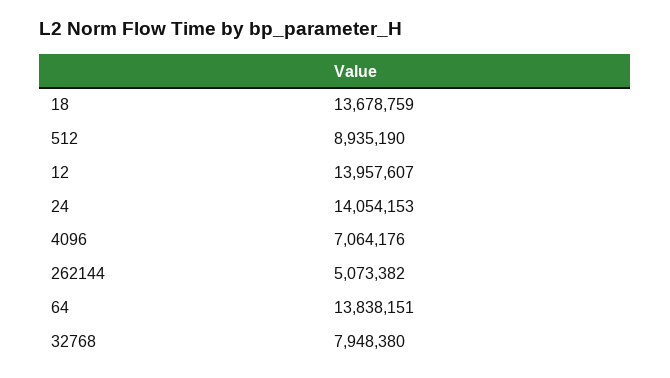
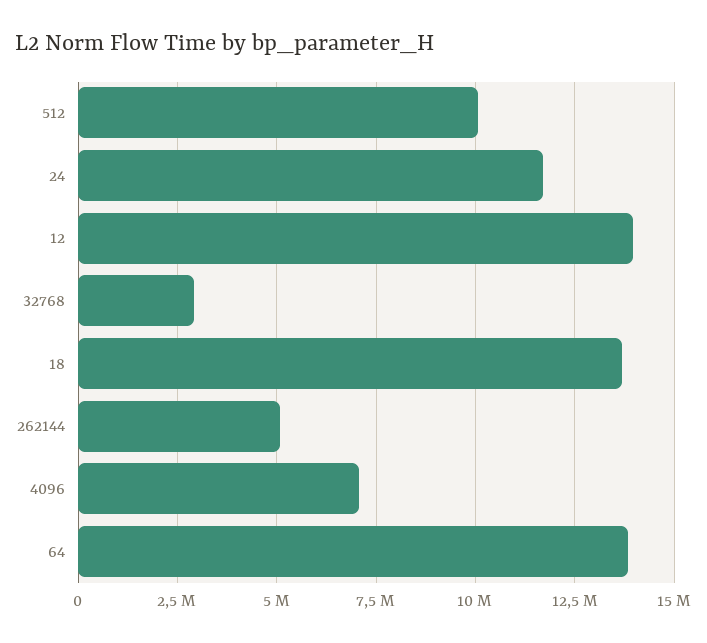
  {
    "18": 13678759,
-   "512": 8935190,
+   "512": 10000000,
    "12": 13957607,
-   "24": 14054153,
+   "24": 11750000,
    "4096": 7064176,
    "262144": 5073382,
    "64": 13838151,
-   "32768": 7948380
+   "32768": 3000000
  }

